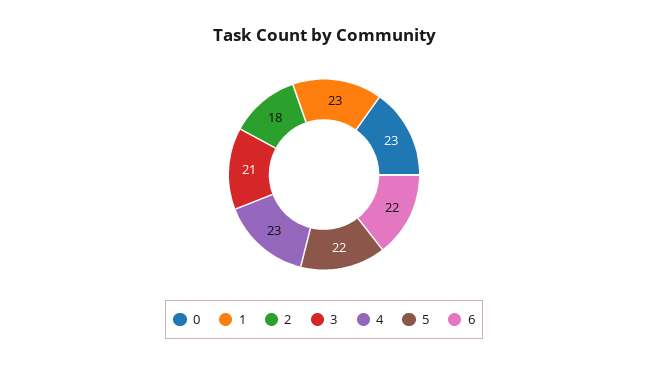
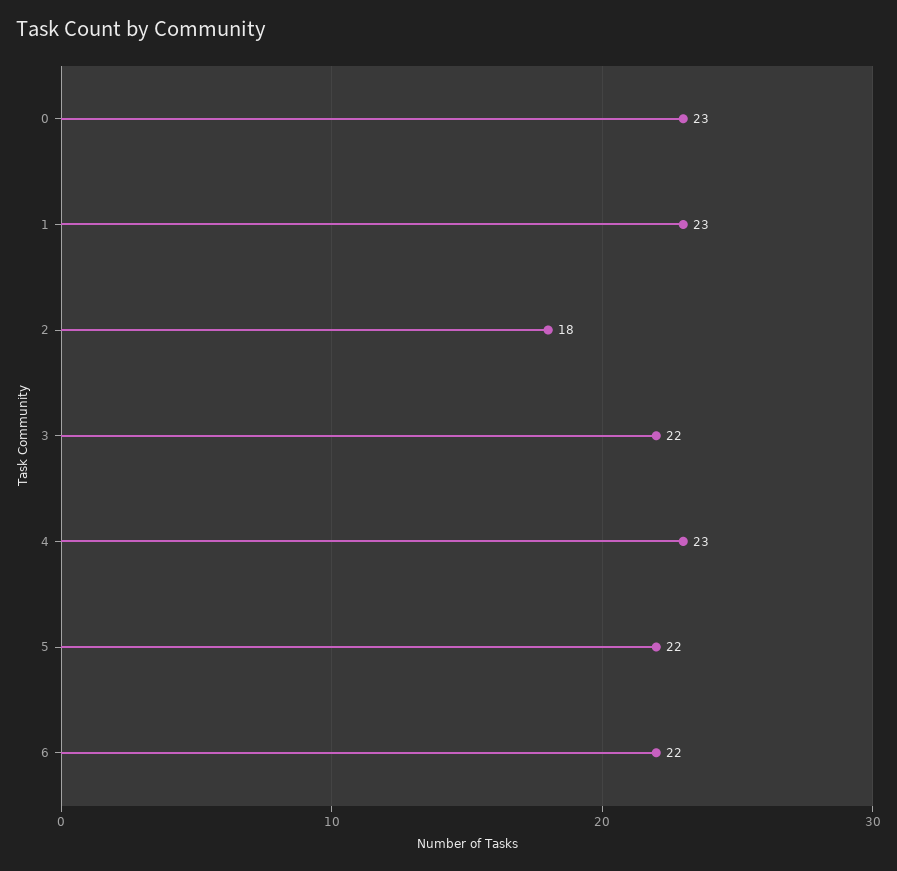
  {
    "0": 23,
    "1": 23,
    "2": 18,
-   "3": 21,
+   "3": 22,
    "4": 23,
    "5": 22,
    "6": 22
  }

